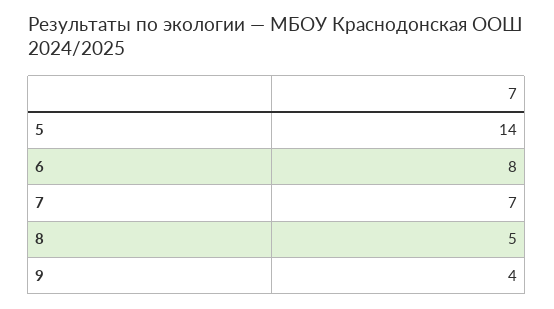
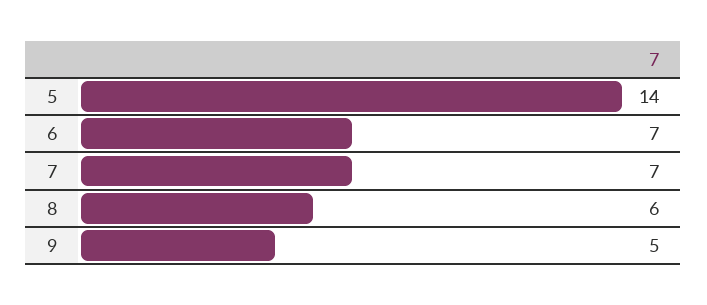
  {
    "5": 14,
-   "6": 8,
+   "6": 7,
    "7": 7,
-   "8": 5,
+   "8": 6,
-   "9": 4
+   "9": 5
  }

